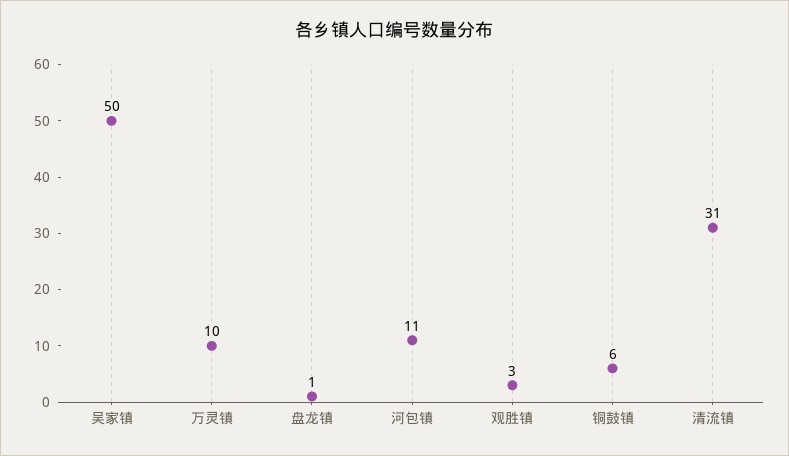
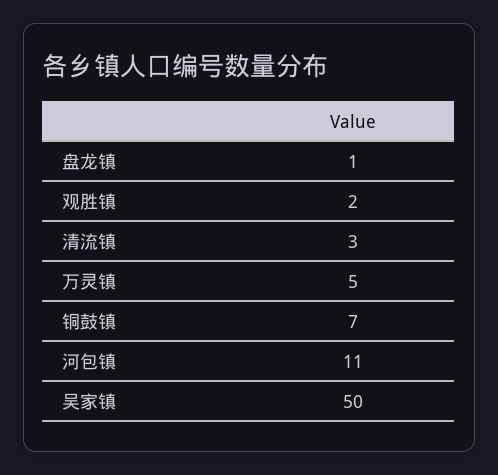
  {
    "吴家镇": 50,
-   "万灵镇": 10,
+   "万灵镇": 5,
    "盘龙镇": 1,
    "河包镇": 11,
-   "观胜镇": 3,
+   "观胜镇": 2,
-   "铜鼓镇": 6,
+   "铜鼓镇": 7,
-   "清流镇": 31
+   "清流镇": 3
  }

